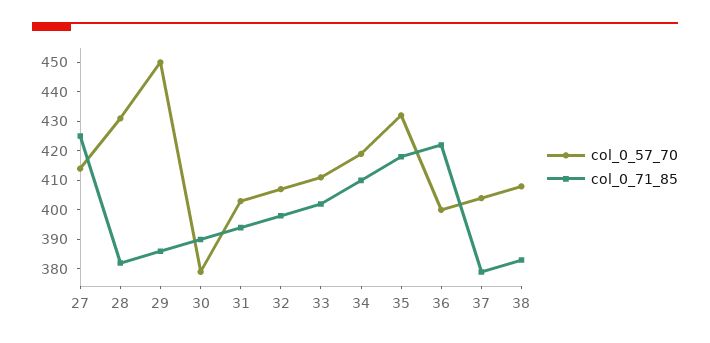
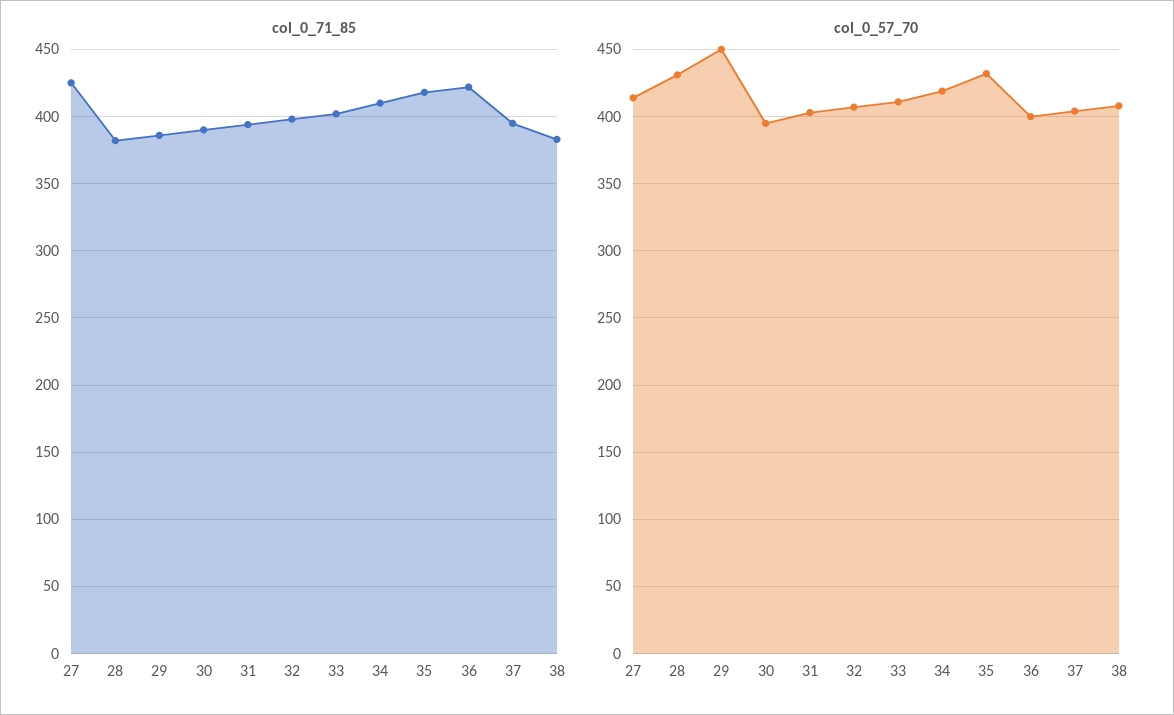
  {
    "col_0_57_70": {
      "27": 415,
      "28": 430,
      "29": 450,
-     "30": 380,
+     "30": 395,
      "31": 405,
      "32": 405,
      "33": 410,
      "34": 420,
      "35": 430,
      "36": 400,
      "37": 405,
      "38": 410
    },
    "col_0_71_85": {
      "27": 425,
      "28": 380,
      "29": 385,
      "30": 390,
      "31": 395,
      "32": 400,
      "33": 400,
      "34": 410,
      "35": 420,
      "36": 420,
-     "37": 380,
+     "37": 395,
      "38": 385
    }
  }

